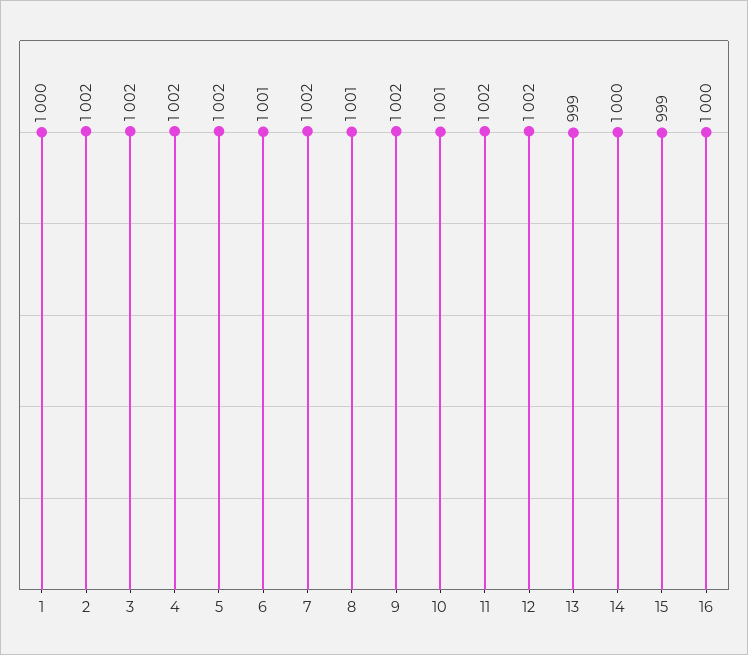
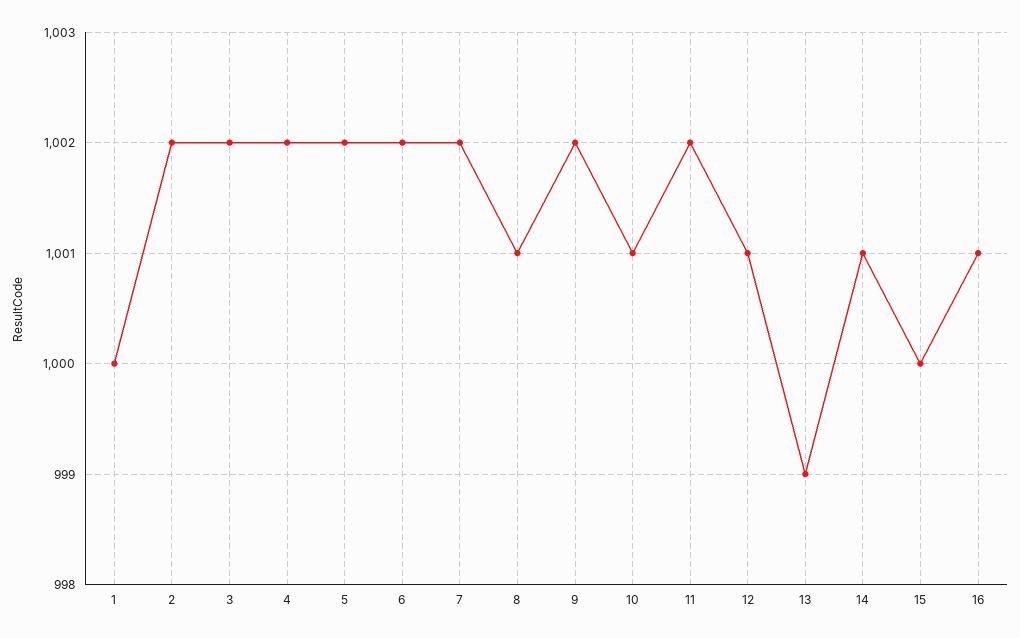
  {
    "1": 1000,
    "2": 1002,
    "3": 1002,
    "4": 1002,
    "5": 1002,
-   "6": 1001,
+   "6": 1002,
    "7": 1002,
    "8": 1001,
    "9": 1002,
    "10": 1001,
    "11": 1002,
-   "12": 1002,
+   "12": 1001,
    "13": 999,
-   "14": 1000,
+   "14": 1001,
-   "15": 999,
+   "15": 1000,
-   "16": 1000
+   "16": 1001
  }

